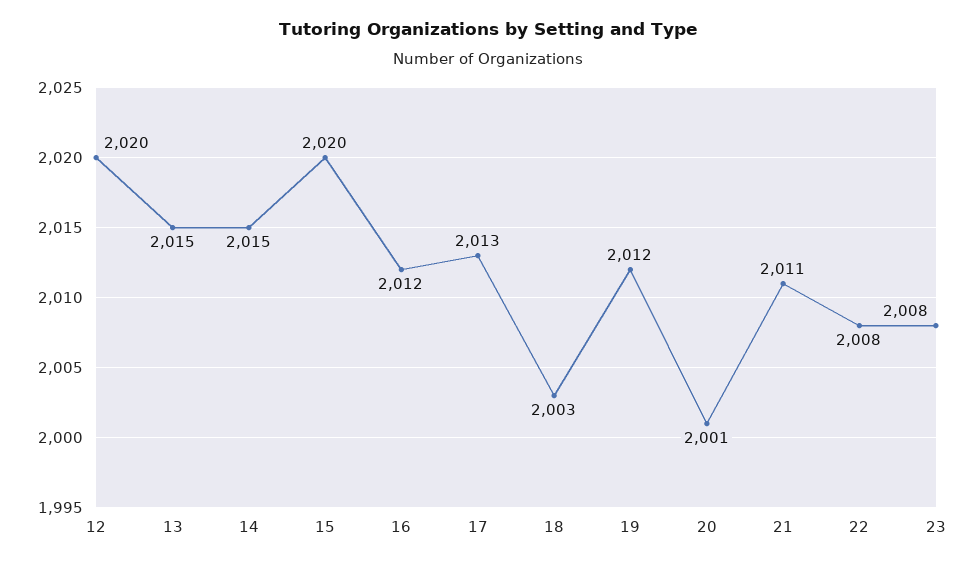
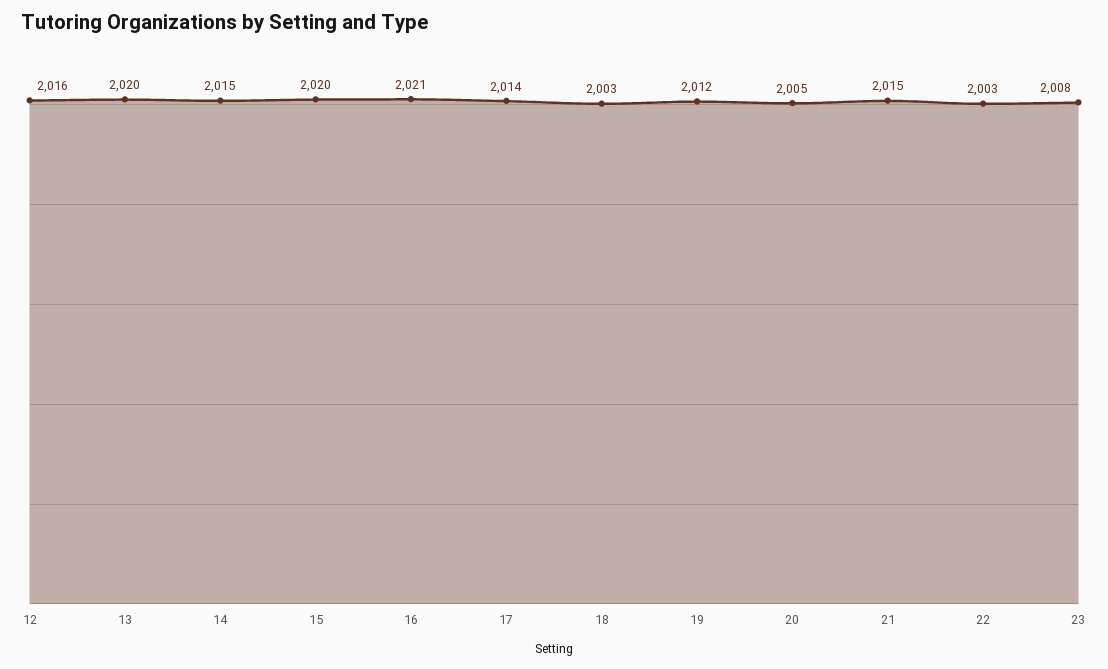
  {
-   "12": 2020,
+   "12": 2016,
-   "13": 2015,
+   "13": 2020,
    "14": 2015,
    "15": 2020,
-   "16": 2012,
+   "16": 2021,
-   "17": 2013,
+   "17": 2014,
    "18": 2003,
    "19": 2012,
-   "20": 2001,
+   "20": 2005,
-   "21": 2011,
+   "21": 2015,
-   "22": 2008,
+   "22": 2003,
    "23": 2008
  }

